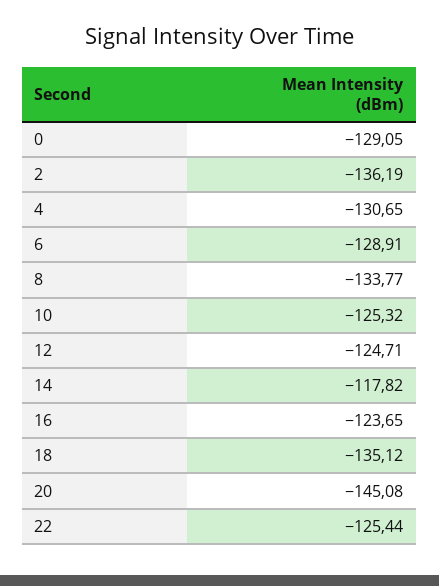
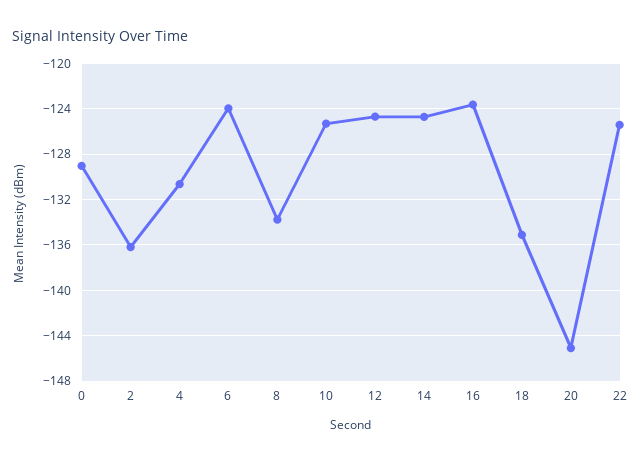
  {
    "0": -129.05,
    "2": -136.19,
    "4": -130.65,
-   "6": -128.91,
+   "6": -124,
    "8": -133.77,
    "10": -125.32,
    "12": -124.71,
-   "14": -117.82,
+   "14": -125,
    "16": -123.65,
    "18": -135.12,
    "20": -145.08,
    "22": -125.44
  }

